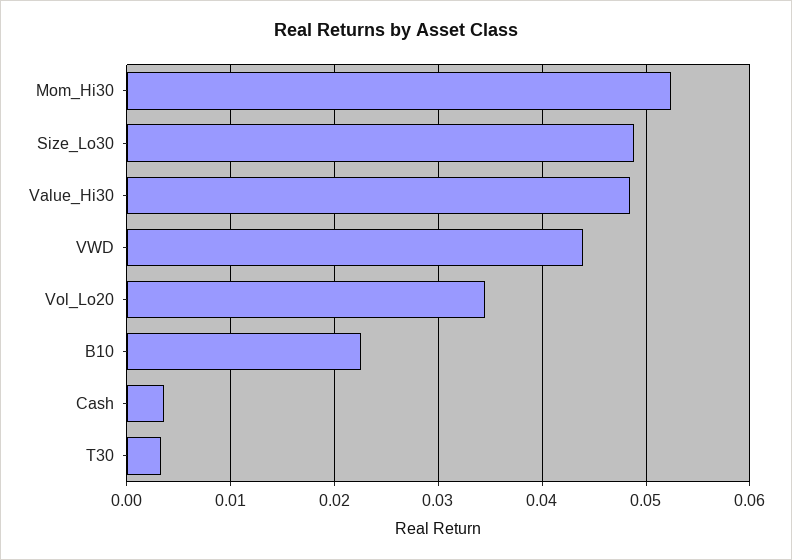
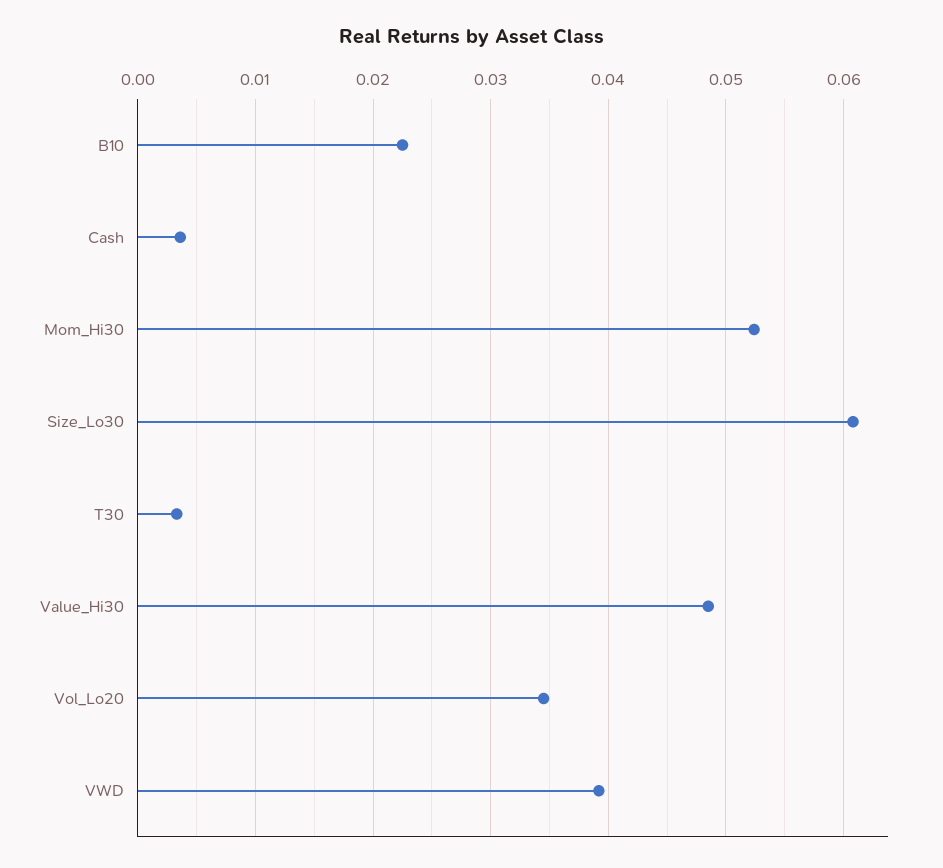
  {
    "Mom_Hi30": 0.052,
-   "Size_Lo30": 0.049,
+   "Size_Lo30": 0.061,
    "Value_Hi30": 0.049,
-   "VWD": 0.044,
+   "VWD": 0.039,
    "Vol_Lo20": 0.035,
    "B10": 0.023,
    "Cash": 0.004,
    "T30": 0.003
  }

